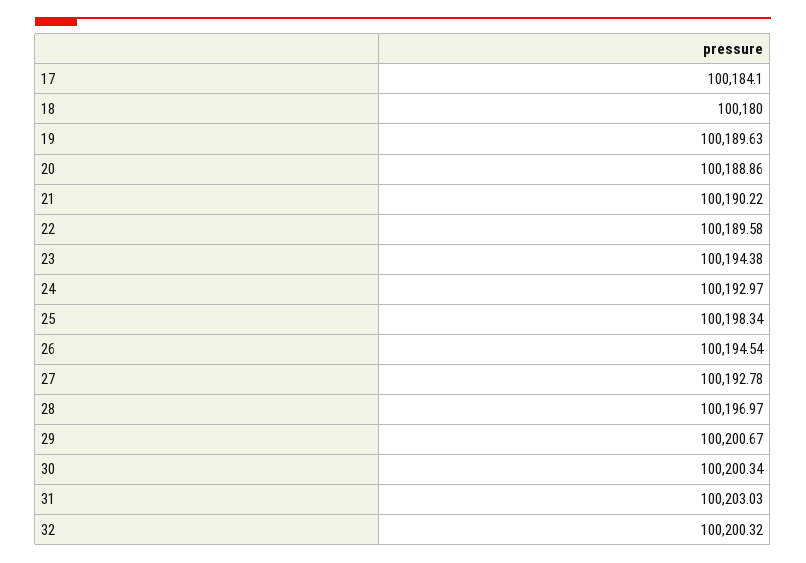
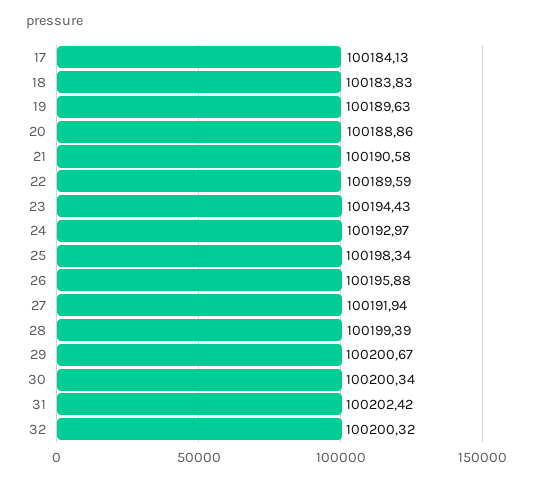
  {
-   "17": 100184.1,
+   "17": 100184.13,
-   "18": 100180,
+   "18": 100183.83,
    "19": 100189.63,
    "20": 100188.86,
-   "21": 100190.22,
+   "21": 100190.58,
-   "22": 100189.58,
+   "22": 100189.59,
-   "23": 100194.38,
+   "23": 100194.43,
    "24": 100192.97,
    "25": 100198.34,
-   "26": 100194.54,
+   "26": 100195.88,
-   "27": 100192.78,
+   "27": 100191.94,
-   "28": 100196.97,
+   "28": 100199.39,
    "29": 100200.67,
    "30": 100200.34,
-   "31": 100203.03,
+   "31": 100202.42,
    "32": 100200.32
  }

